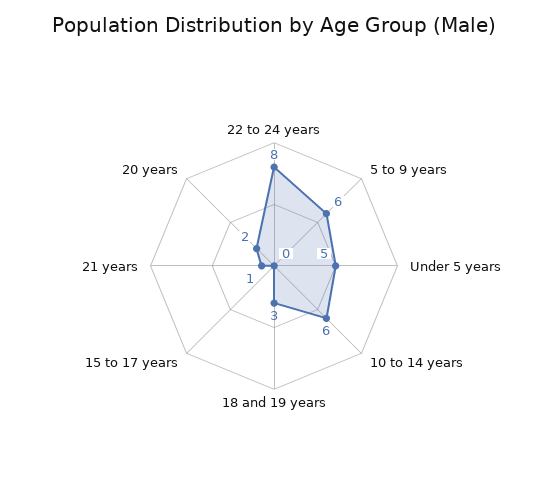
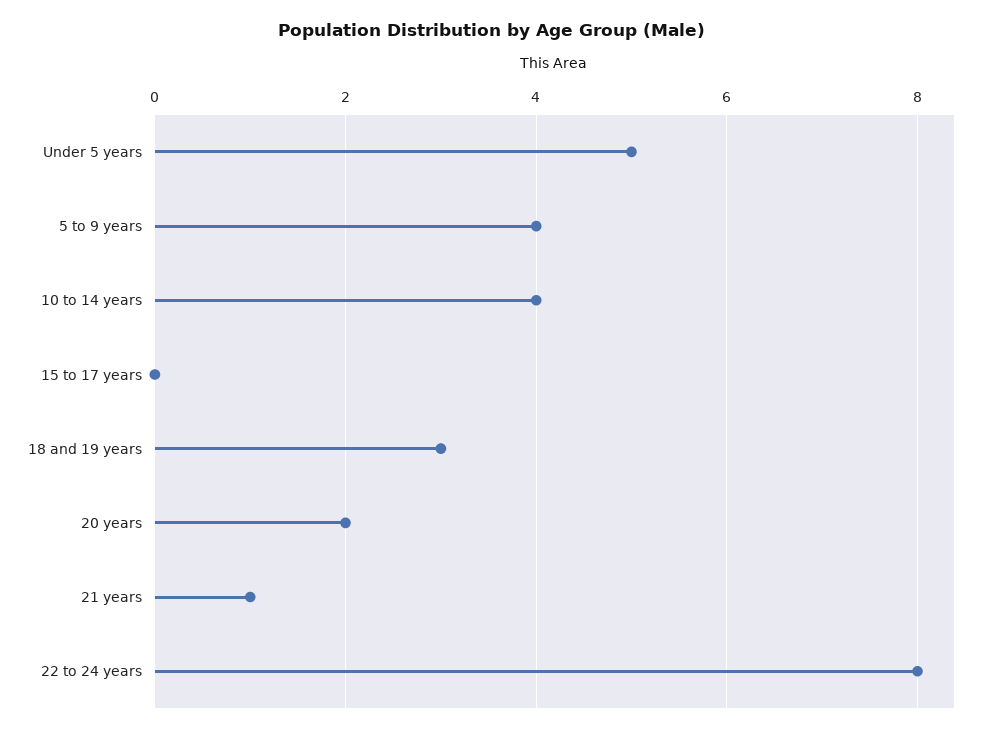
  {
    "22 to 24 years": 8,
-   "5 to 9 years": 6,
+   "5 to 9 years": 4,
    "Under 5 years": 5,
-   "10 to 14 years": 6,
+   "10 to 14 years": 4,
    "18 and 19 years": 3,
    "15 to 17 years": 0,
    "21 years": 1,
    "20 years": 2
  }

